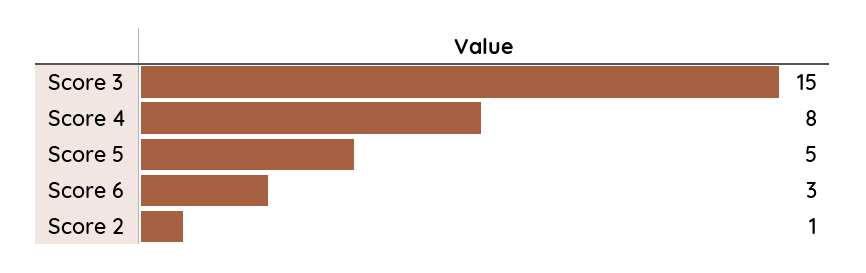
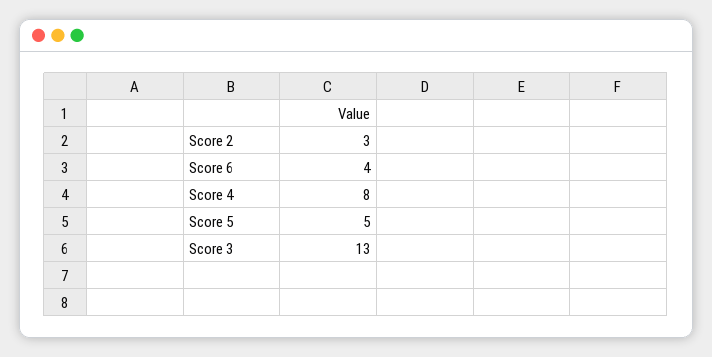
  {
-   "Score 3": 15,
+   "Score 3": 13,
    "Score 4": 8,
    "Score 5": 5,
-   "Score 6": 3,
+   "Score 6": 4,
-   "Score 2": 1
+   "Score 2": 3
  }

